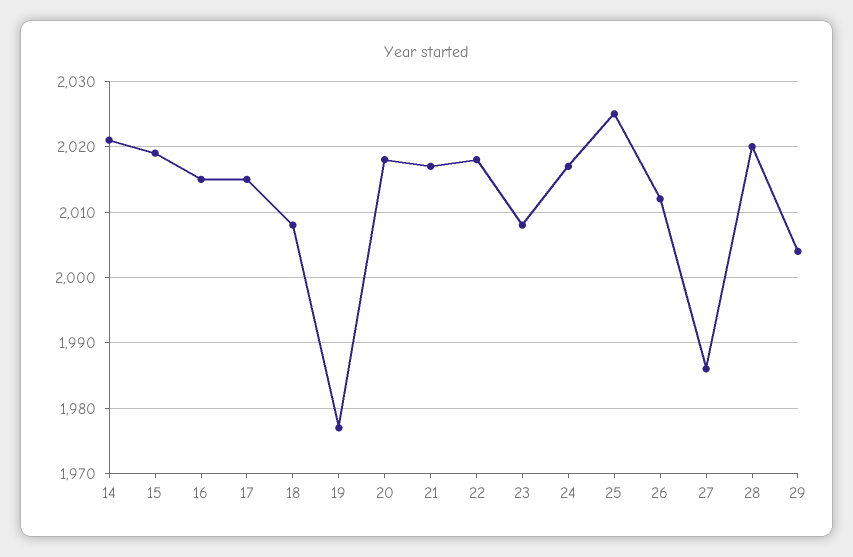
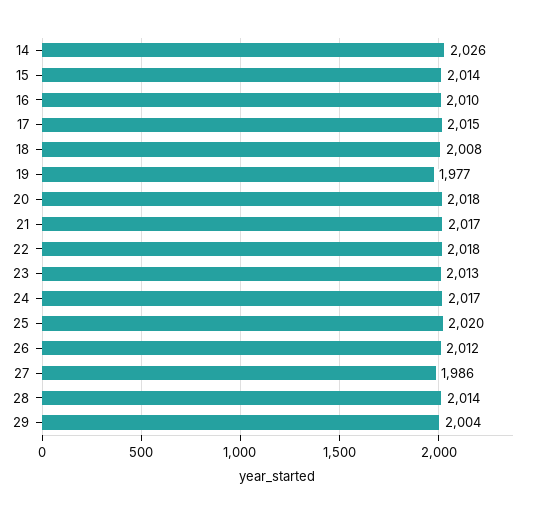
  {
-   "14": 2021,
+   "14": 2026,
-   "15": 2019,
+   "15": 2014,
-   "16": 2015,
+   "16": 2010,
    "17": 2015,
    "18": 2008,
    "19": 1977,
    "20": 2018,
    "21": 2017,
    "22": 2018,
-   "23": 2008,
+   "23": 2013,
    "24": 2017,
-   "25": 2025,
+   "25": 2020,
    "26": 2012,
    "27": 1986,
-   "28": 2020,
+   "28": 2014,
    "29": 2004
  }

